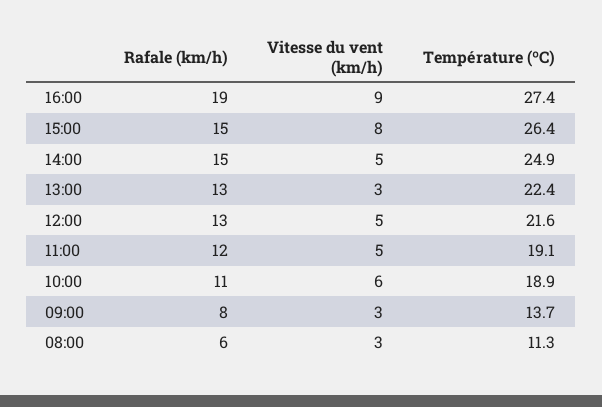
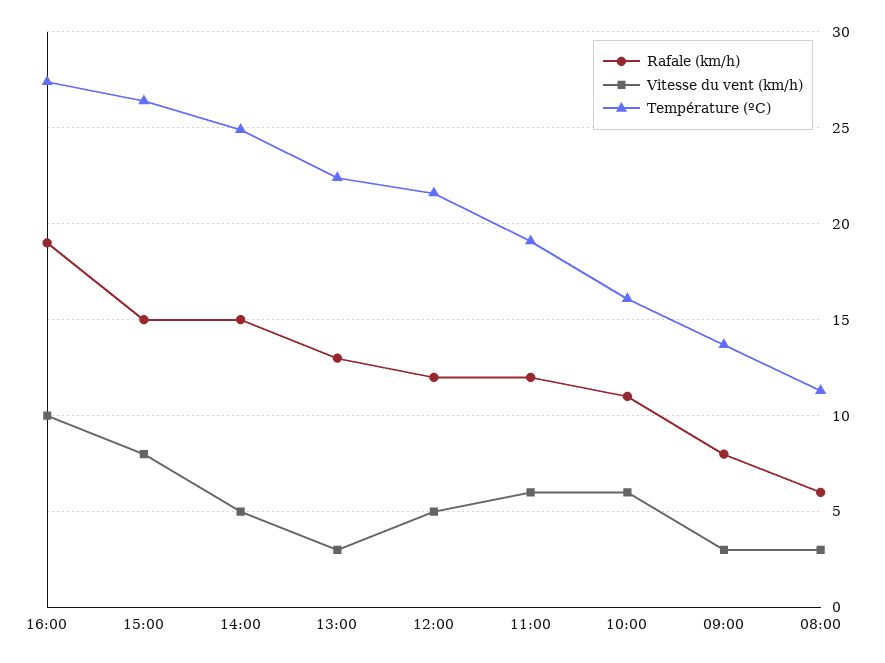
  {
    "Rafale (km/h)": {
      "16:00": 19,
      "15:00": 15,
      "14:00": 15,
      "13:00": 13,
-     "12:00": 13,
+     "12:00": 12,
      "11:00": 12,
      "10:00": 11,
      "09:00": 8,
      "08:00": 6
    },
    "Vitesse du vent (km/h)": {
-     "16:00": 9,
+     "16:00": 10,
      "15:00": 8,
      "14:00": 5,
      "13:00": 3,
      "12:00": 5,
-     "11:00": 5,
+     "11:00": 6,
      "10:00": 6,
      "09:00": 3,
      "08:00": 3
    },
    "Température (ºC)": {
      "16:00": 27.4,
      "15:00": 26.4,
      "14:00": 24.9,
      "13:00": 22.4,
      "12:00": 21.6,
      "11:00": 19.1,
-     "10:00": 18.9,
+     "10:00": 16,
      "09:00": 13.7,
      "08:00": 11.3
    }
  }

